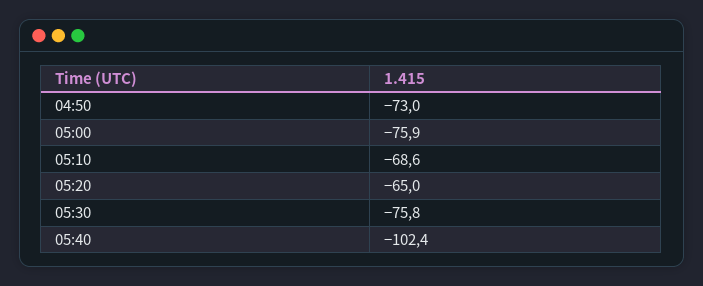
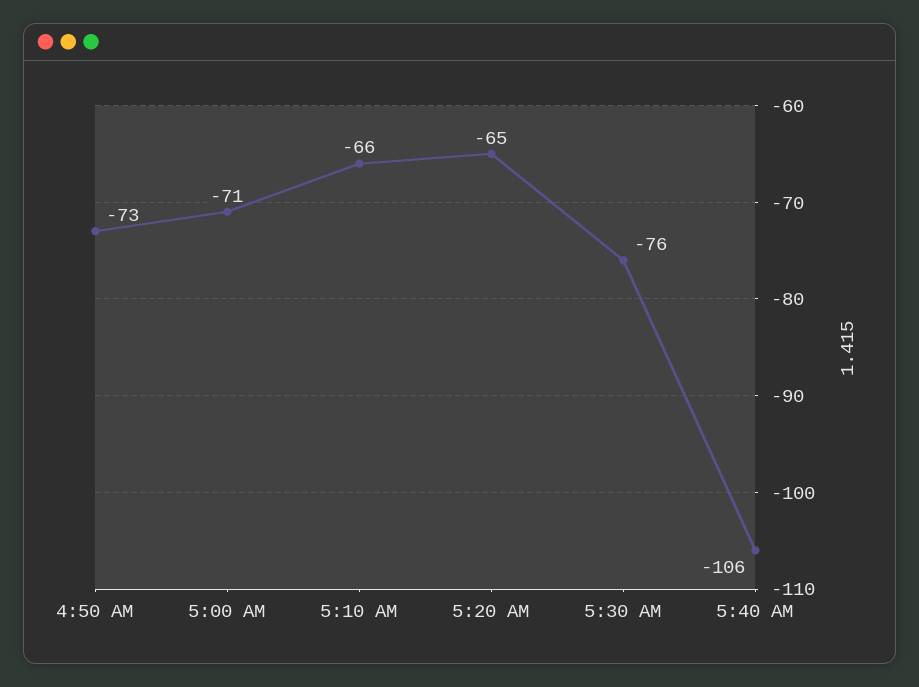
  {
    "04:50": -73,
-   "05:00": -75.9,
+   "05:00": -71,
-   "05:10": -68.6,
+   "05:10": -66,
    "05:20": -65,
    "05:30": -75.8,
-   "05:40": -102.4
+   "05:40": -106
  }

